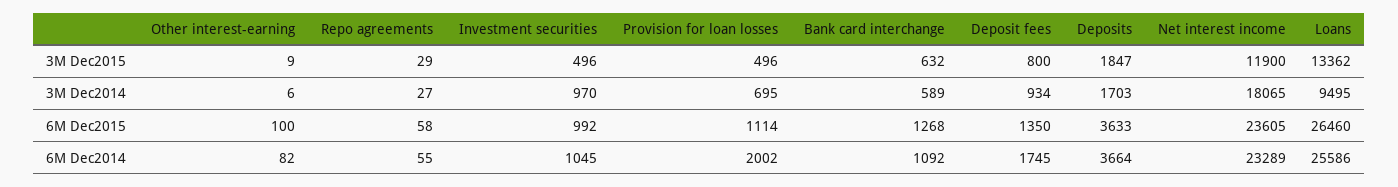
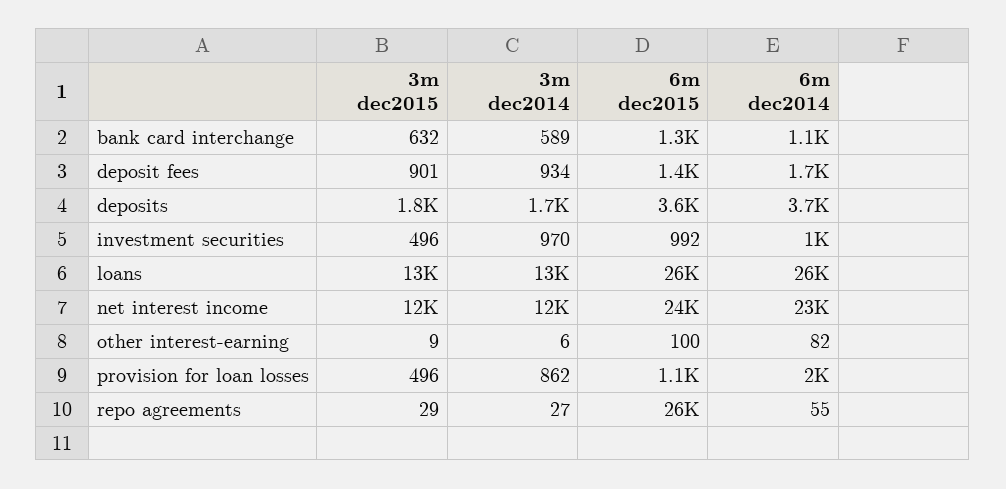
  {
    "Other interest-earning": {
      "3M Dec2015": 9,
      "3M Dec2014": 6,
      "6M Dec2015": 100,
      "6M Dec2014": 82
    },
    "Repo agreements": {
      "3M Dec2015": 29,
      "3M Dec2014": 27,
-     "6M Dec2015": 58,
+     "6M Dec2015": 26000,
      "6M Dec2014": 55
    },
    "Investment securities": {
      "3M Dec2015": 496,
      "3M Dec2014": 970,
      "6M Dec2015": 992,
      "6M Dec2014": 1045
    },
    "Provision for loan losses": {
      "3M Dec2015": 496,
-     "3M Dec2014": 695,
+     "3M Dec2014": 862,
      "6M Dec2015": 1114,
      "6M Dec2014": 2002
    },
    "Bank card interchange": {
      "3M Dec2015": 632,
      "3M Dec2014": 589,
      "6M Dec2015": 1268,
      "6M Dec2014": 1092
    },
    "Deposit fees": {
-     "3M Dec2015": 800,
+     "3M Dec2015": 901,
      "3M Dec2014": 934,
      "6M Dec2015": 1350,
      "6M Dec2014": 1745
    },
    "Deposits": {
      "3M Dec2015": 1847,
      "3M Dec2014": 1703,
      "6M Dec2015": 3633,
      "6M Dec2014": 3664
    },
    "Net interest income": {
      "3M Dec2015": 11900,
-     "3M Dec2014": 18065,
+     "3M Dec2014": 12000,
      "6M Dec2015": 23605,
      "6M Dec2014": 23289
    },
    "Loans": {
      "3M Dec2015": 13362,
-     "3M Dec2014": 9495,
+     "3M Dec2014": 13000,
      "6M Dec2015": 26460,
      "6M Dec2014": 25586
    }
  }

